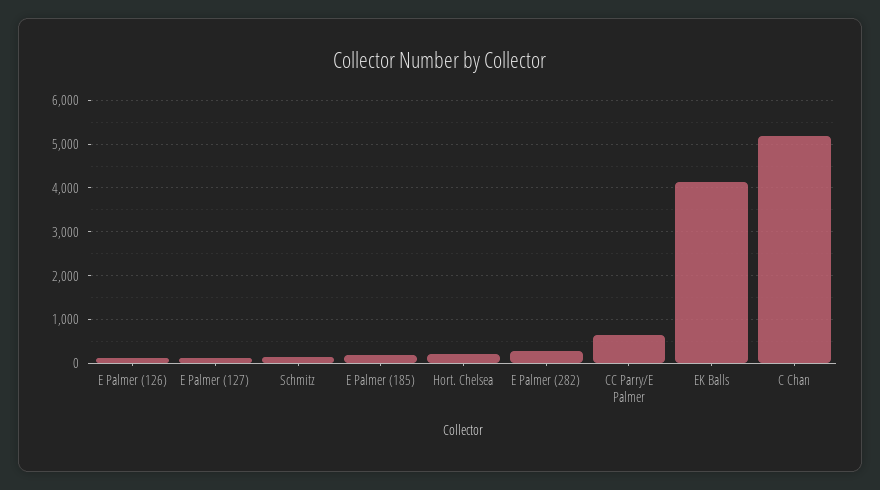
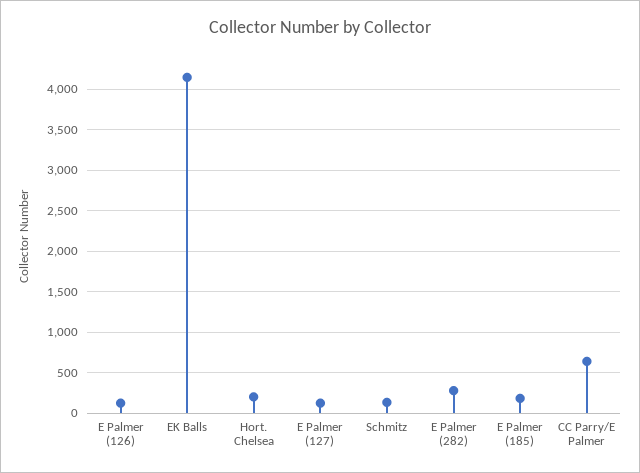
  {
    "E Palmer (126)": 100,
    "E Palmer (127)": 100,
    "Schmitz": 100,
    "E Palmer (185)": 200,
    "Hort. Chelsea": 200,
    "E Palmer (282)": 300,
    "CC Parry/E Palmer": 600,
-   "EK Balls": 4100,
+   "EK Balls": 4100
-   "C Chan": 5200
  }

